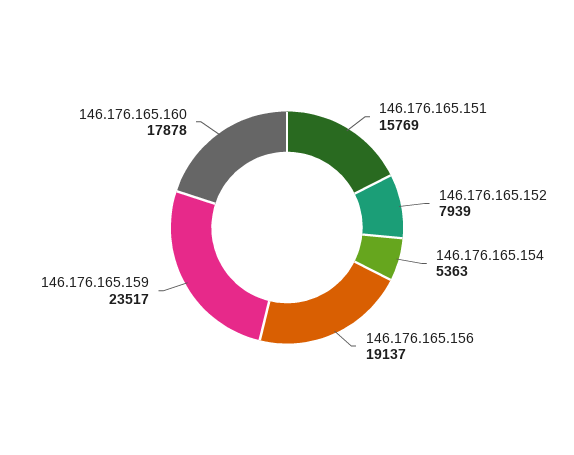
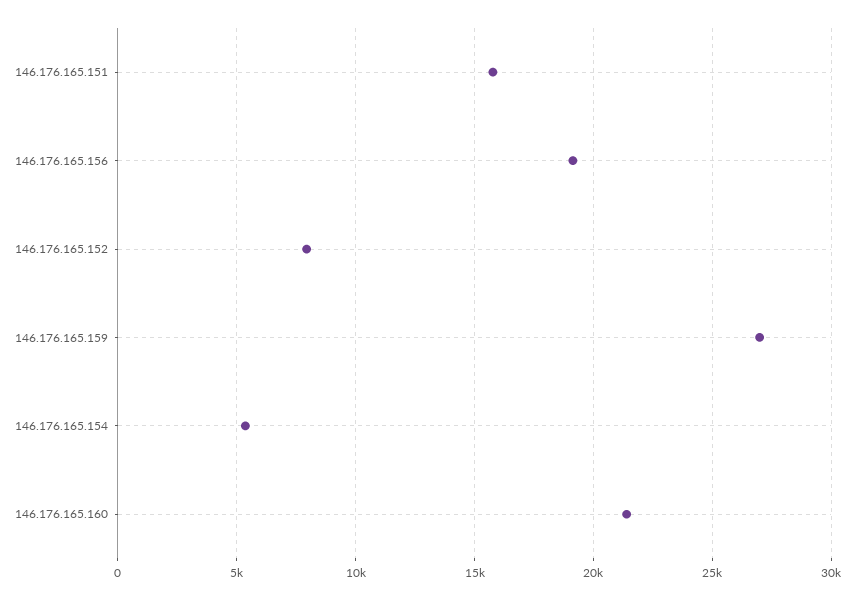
  {
    "146.176.165.151": 15769,
    "146.176.165.152": 7939,
    "146.176.165.154": 5363,
    "146.176.165.156": 19137,
-   "146.176.165.159": 23517,
+   "146.176.165.159": 27000,
-   "146.176.165.160": 17878
+   "146.176.165.160": 21500
  }

